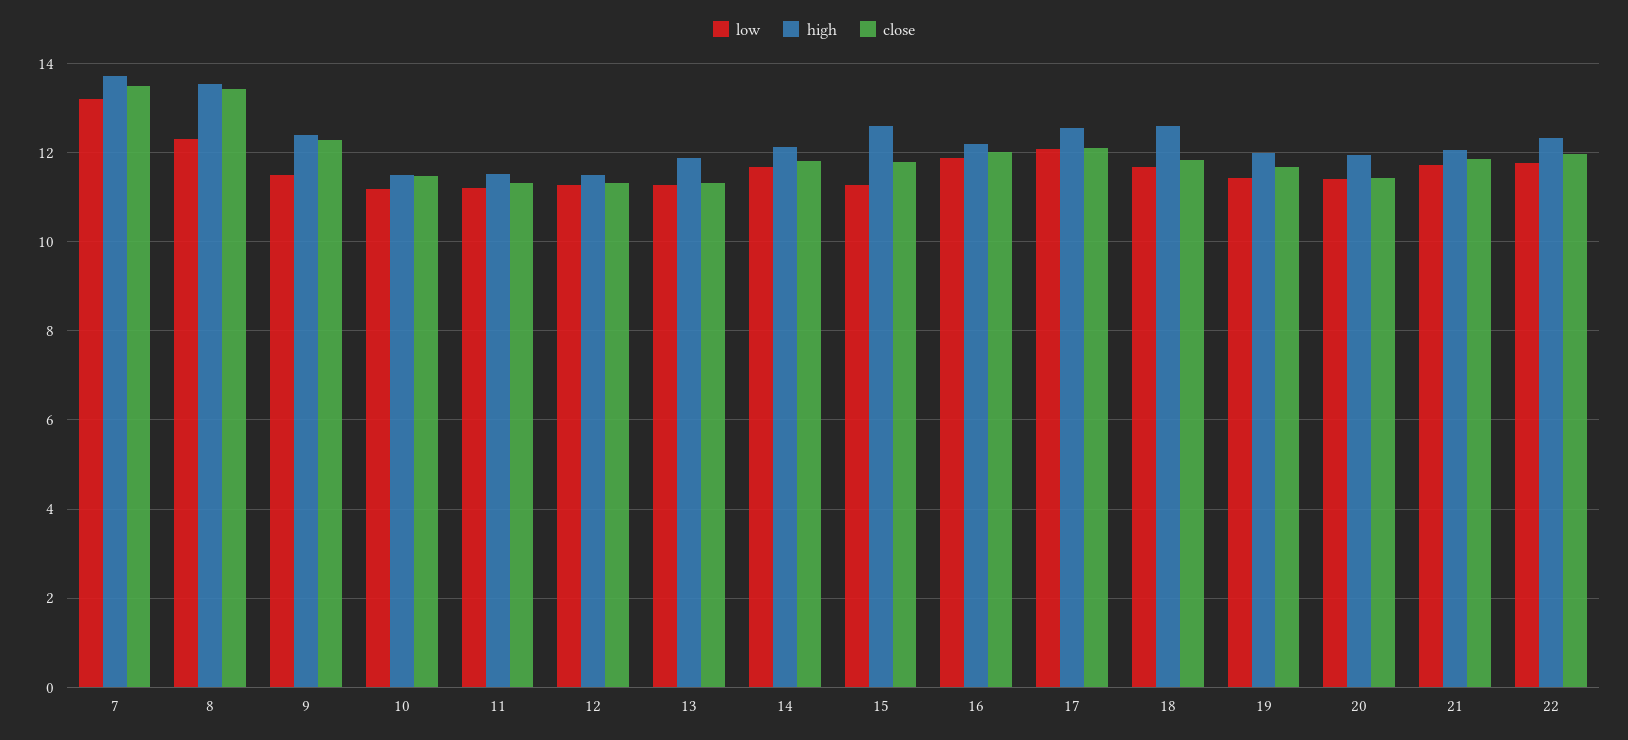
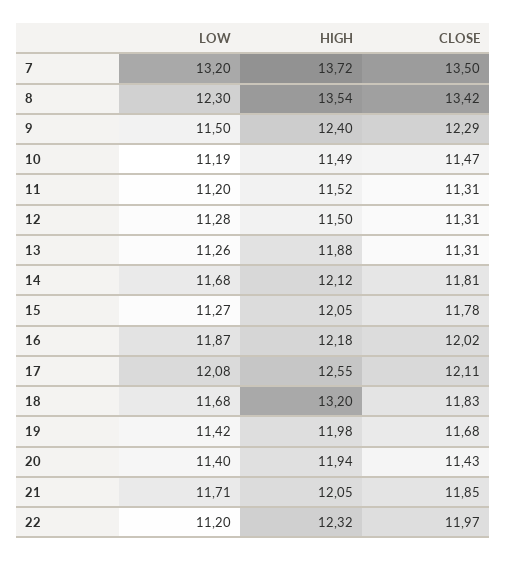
  {
    "low": {
      "7": 13.2,
      "8": 12.3,
      "9": 11.5,
      "10": 11.19,
      "11": 11.2,
      "12": 11.28,
      "13": 11.26,
      "14": 11.68,
      "15": 11.27,
      "16": 11.87,
      "17": 12.08,
      "18": 11.68,
      "19": 11.42,
      "20": 11.4,
      "21": 11.71,
-     "22": 11.8
+     "22": 11.2
    },
    "high": {
      "7": 13.72,
      "8": 13.54,
      "9": 12.4,
      "10": 11.49,
      "11": 11.52,
      "12": 11.5,
      "13": 11.88,
      "14": 12.12,
-     "15": 12.6,
+     "15": 12.05,
      "16": 12.18,
      "17": 12.55,
-     "18": 12.6,
+     "18": 13.2,
      "19": 11.98,
      "20": 11.94,
      "21": 12.05,
      "22": 12.32
    },
    "close": {
      "7": 13.5,
      "8": 13.42,
      "9": 12.29,
      "10": 11.47,
      "11": 11.31,
      "12": 11.31,
      "13": 11.31,
      "14": 11.81,
      "15": 11.78,
      "16": 12.02,
      "17": 12.11,
      "18": 11.83,
      "19": 11.68,
      "20": 11.43,
      "21": 11.85,
      "22": 11.97
    }
  }

